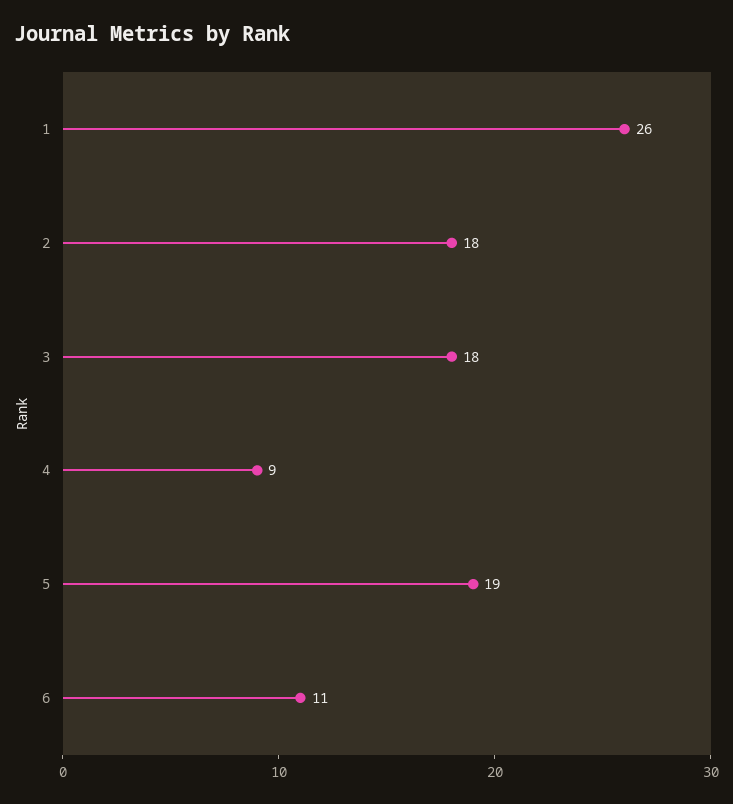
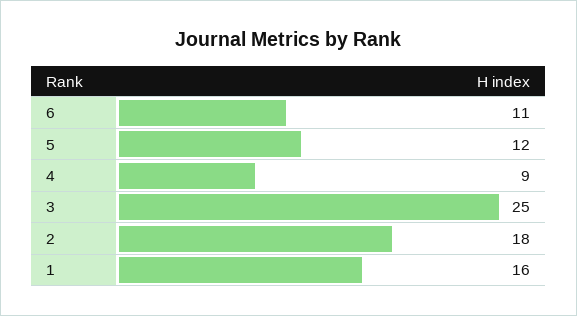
  {
-   "1": 26,
+   "1": 16,
    "2": 18,
-   "3": 18,
+   "3": 25,
    "4": 9,
-   "5": 19,
+   "5": 12,
    "6": 11
  }

